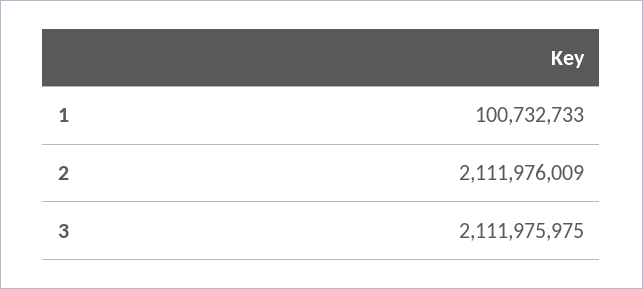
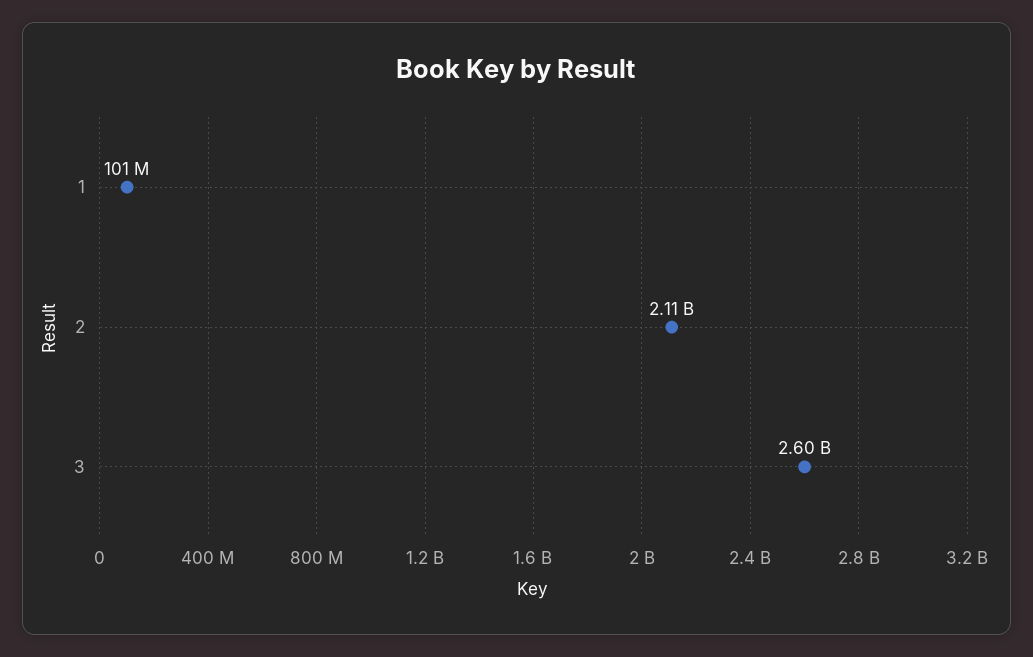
  {
    "1": 100732733,
    "2": 2111976009,
-   "3": 2111975975
+   "3": 2600000000
  }

